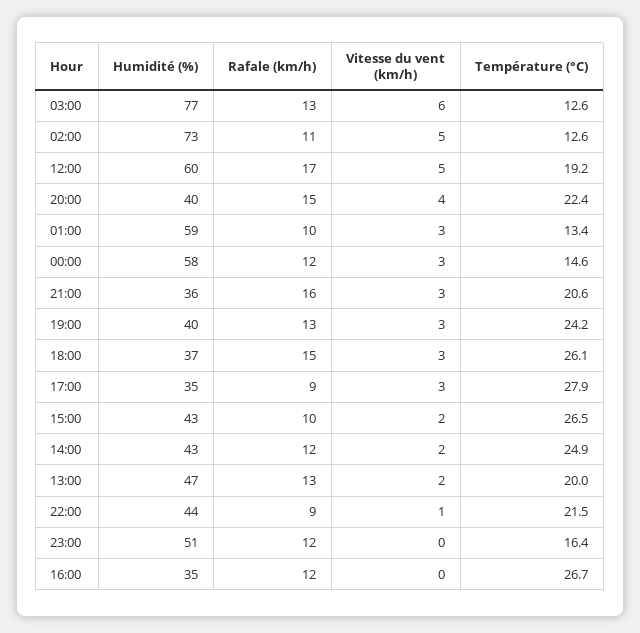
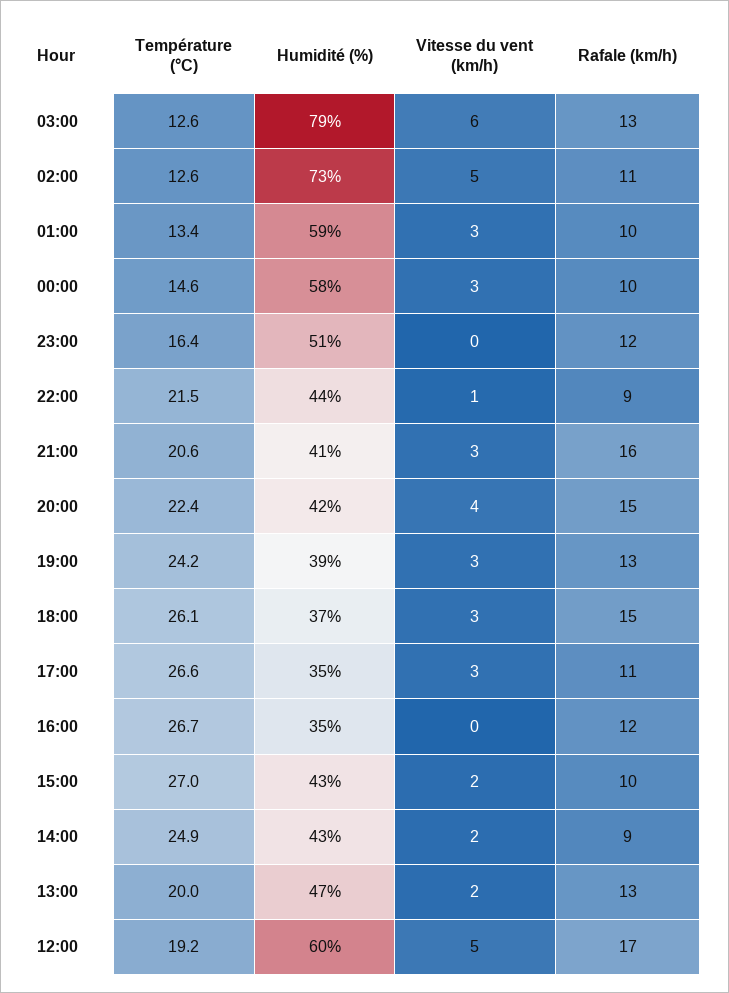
  {
    "Humidité (%)": {
-     "03:00": 77,
+     "03:00": 79,
      "02:00": 73,
      "12:00": 60,
-     "20:00": 40,
+     "20:00": 42,
      "01:00": 59,
      "00:00": 58,
-     "21:00": 36,
+     "21:00": 41,
-     "19:00": 40,
+     "19:00": 39,
      "18:00": 37,
      "17:00": 35,
      "15:00": 43,
      "14:00": 43,
      "13:00": 47,
      "22:00": 44,
      "23:00": 51,
      "16:00": 35
    },
    "Rafale (km/h)": {
      "03:00": 13,
      "02:00": 11,
      "12:00": 17,
      "20:00": 15,
      "01:00": 10,
-     "00:00": 12,
+     "00:00": 10,
      "21:00": 16,
      "19:00": 13,
      "18:00": 15,
-     "17:00": 9,
+     "17:00": 11,
      "15:00": 10,
-     "14:00": 12,
+     "14:00": 9,
      "13:00": 13,
      "22:00": 9,
      "23:00": 12,
      "16:00": 12
    },
    "Vitesse du vent (km/h)": {
      "03:00": 6,
      "02:00": 5,
      "12:00": 5,
      "20:00": 4,
      "01:00": 3,
      "00:00": 3,
      "21:00": 3,
      "19:00": 3,
      "18:00": 3,
      "17:00": 3,
      "15:00": 2,
      "14:00": 2,
      "13:00": 2,
      "22:00": 1,
      "23:00": 0,
      "16:00": 0
    },
    "Température (°C)": {
      "03:00": 12.6,
      "02:00": 12.6,
      "12:00": 19.2,
      "20:00": 22.4,
      "01:00": 13.4,
      "00:00": 14.6,
      "21:00": 20.6,
      "19:00": 24.2,
      "18:00": 26.1,
-     "17:00": 27.9,
+     "17:00": 26.6,
-     "15:00": 26.5,
+     "15:00": 27,
      "14:00": 24.9,
      "13:00": 20,
      "22:00": 21.5,
      "23:00": 16.4,
      "16:00": 26.7
    }
  }

